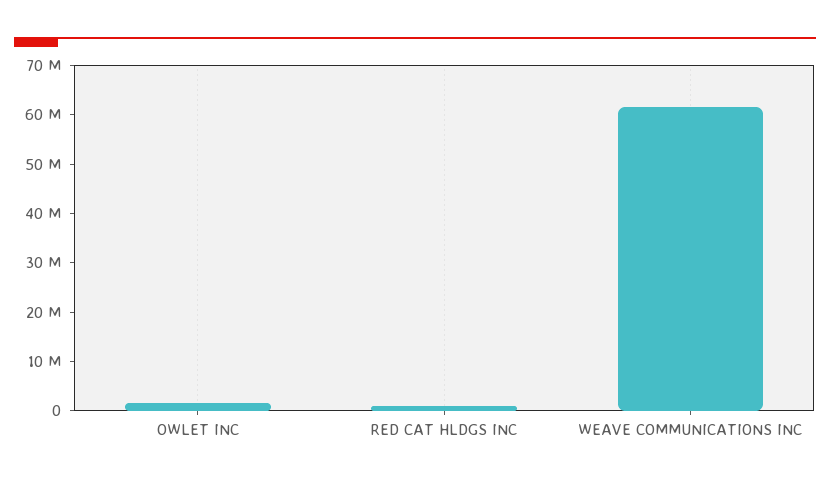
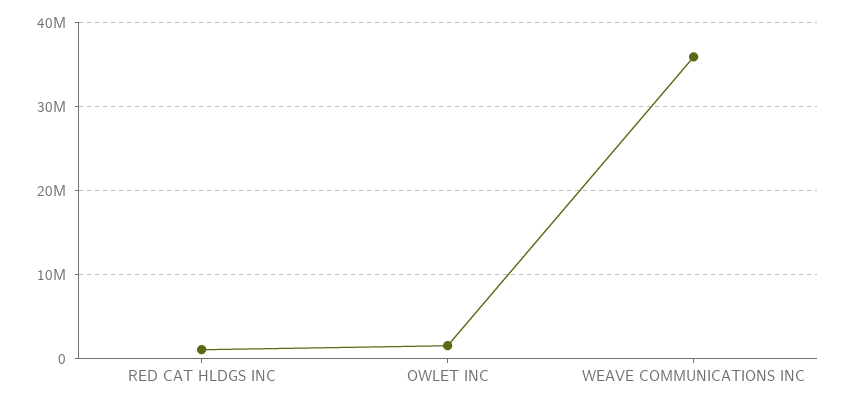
  {
    "OWLET INC": 2000000,
    "RED CAT HLDGS INC": 1000000,
-   "WEAVE COMMUNICATIONS INC": 62000000
+   "WEAVE COMMUNICATIONS INC": 36000000
  }

